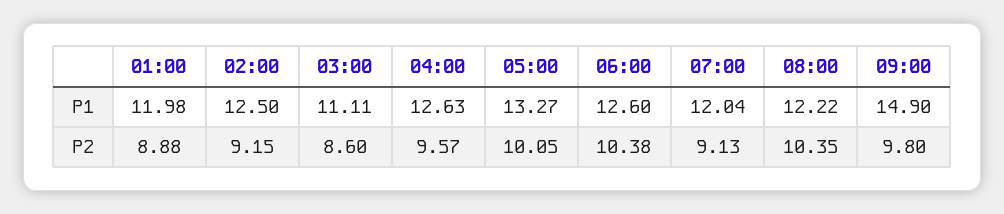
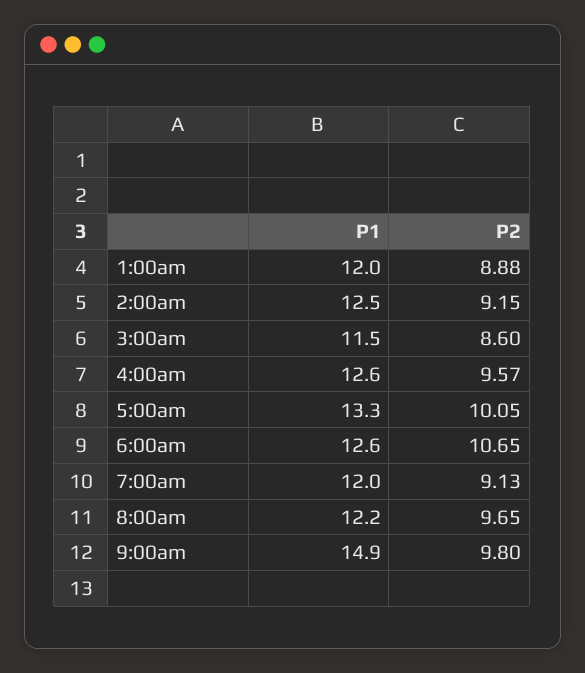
  {
    "01:00": {
      "P1": 11.98,
      "P2": 8.88
    },
    "02:00": {
      "P1": 12.5,
      "P2": 9.15
    },
    "03:00": {
-     "P1": 11.11,
+     "P1": 11.5,
      "P2": 8.6
    },
    "04:00": {
      "P1": 12.63,
      "P2": 9.57
    },
    "05:00": {
      "P1": 13.27,
      "P2": 10.05
    },
    "06:00": {
      "P1": 12.6,
-     "P2": 10.38
+     "P2": 10.65
    },
    "07:00": {
      "P1": 12.04,
      "P2": 9.13
    },
    "08:00": {
      "P1": 12.22,
-     "P2": 10.35
+     "P2": 9.65
    },
    "09:00": {
      "P1": 14.9,
      "P2": 9.8
    }
  }

